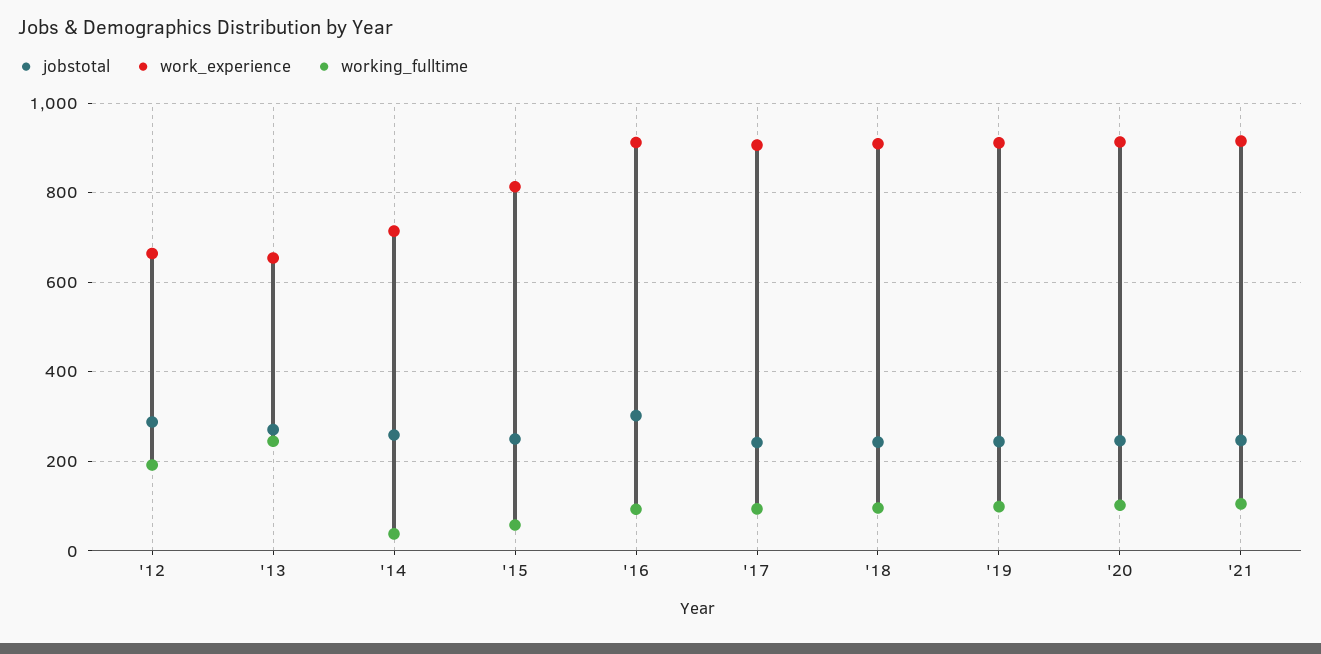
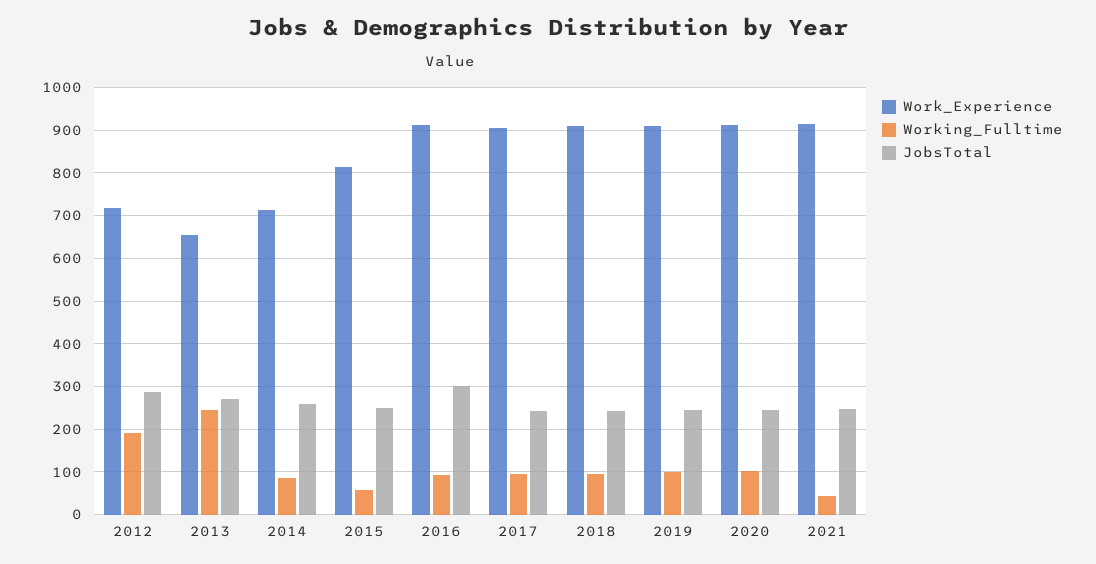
  {
    "jobstotal": {
      "'12": 280,
      "'13": 280,
      "'14": 260,
      "'15": 260,
      "'16": 300,
      "'17": 240,
      "'18": 240,
      "'19": 240,
      "'20": 240,
      "'21": 240
    },
    "work_experience": {
-     "'12": 660,
+     "'12": 720,
      "'13": 660,
      "'14": 720,
      "'15": 820,
      "'16": 920,
      "'17": 900,
      "'18": 900,
      "'19": 920,
      "'20": 920,
      "'21": 920
    },
    "working_fulltime": {
      "'12": 200,
      "'13": 240,
-     "'14": 40,
+     "'14": 80,
      "'15": 60,
      "'16": 100,
      "'17": 100,
      "'18": 100,
      "'19": 100,
      "'20": 100,
-     "'21": 100
+     "'21": 40
    }
  }

